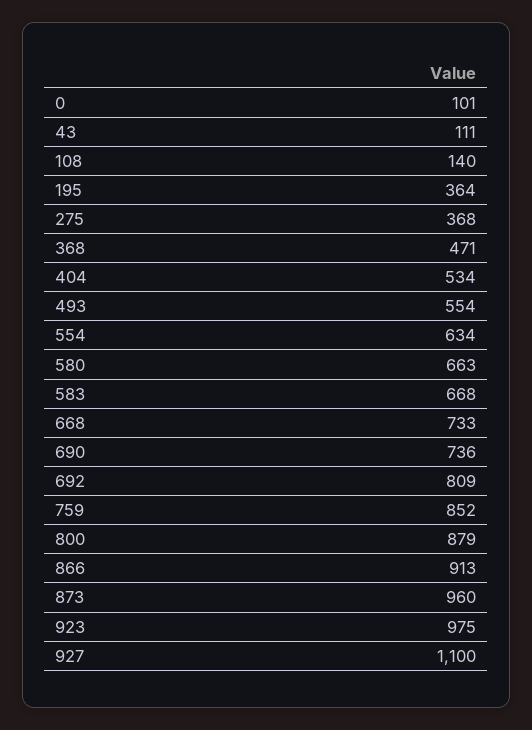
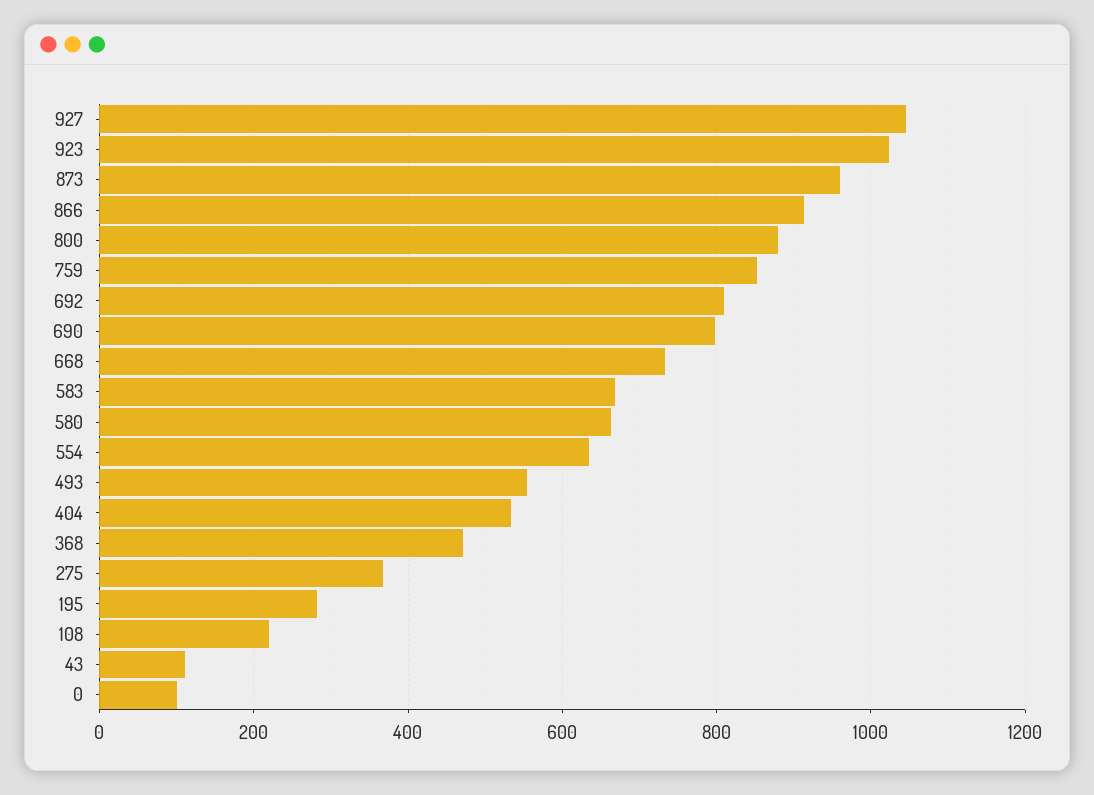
  {
    "0": 101,
    "43": 111,
-   "108": 140,
+   "108": 220,
-   "195": 364,
+   "195": 280,
    "275": 368,
    "368": 471,
    "404": 534,
    "493": 554,
    "554": 634,
    "580": 663,
    "583": 668,
    "668": 733,
-   "690": 736,
+   "690": 800,
    "692": 809,
    "759": 852,
    "800": 879,
    "866": 913,
    "873": 960,
-   "923": 975,
+   "923": 1020,
-   "927": 1100
+   "927": 1040
  }

